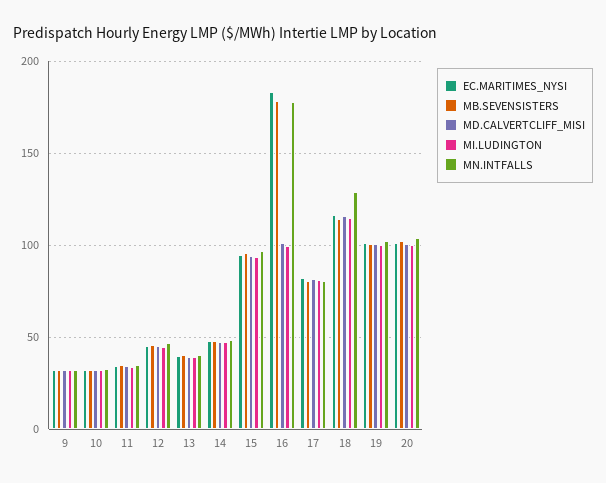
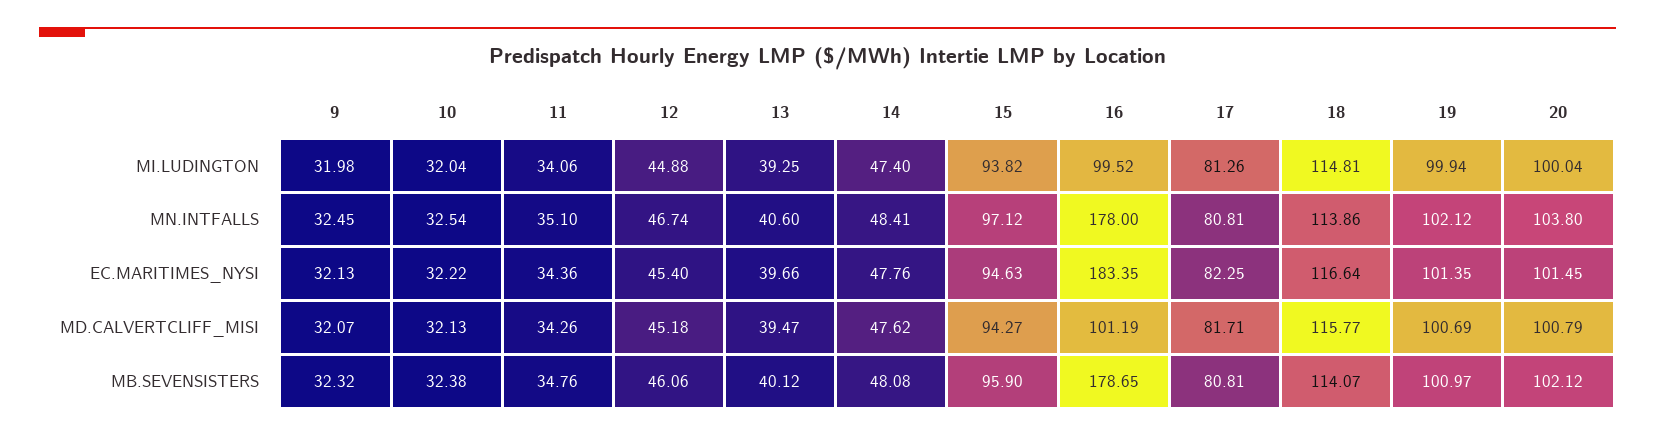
  {
    "EC.MARITIMES_NYSI": {
      "9": 32.13,
      "10": 32.22,
      "11": 34.36,
      "12": 45.4,
      "13": 39.66,
      "14": 47.76,
      "15": 94.63,
      "16": 183.35,
      "17": 82.25,
      "18": 116.64,
      "19": 101.35,
      "20": 101.45
    },
    "MB.SEVENSISTERS": {
      "9": 32.32,
      "10": 32.38,
      "11": 34.76,
      "12": 46.06,
      "13": 40.12,
      "14": 48.08,
      "15": 95.9,
      "16": 178.65,
      "17": 80.81,
      "18": 114.07,
      "19": 100.97,
      "20": 102.12
    },
    "MD.CALVERTCLIFF_MISI": {
      "9": 32.07,
      "10": 32.13,
      "11": 34.26,
      "12": 45.18,
      "13": 39.47,
      "14": 47.62,
      "15": 94.27,
      "16": 101.19,
      "17": 81.71,
      "18": 115.77,
      "19": 100.69,
      "20": 100.79
    },
    "MI.LUDINGTON": {
      "9": 31.98,
      "10": 32.04,
      "11": 34.06,
      "12": 44.88,
      "13": 39.25,
      "14": 47.4,
      "15": 93.82,
      "16": 99.52,
      "17": 81.26,
      "18": 114.81,
      "19": 99.94,
      "20": 100.04
    },
    "MN.INTFALLS": {
      "9": 32.45,
      "10": 32.54,
      "11": 35.1,
      "12": 46.74,
      "13": 40.6,
      "14": 48.41,
      "15": 97.12,
      "16": 178,
      "17": 80.81,
-     "18": 130,
+     "18": 113.86,
      "19": 102.12,
      "20": 103.8
    }
  }

